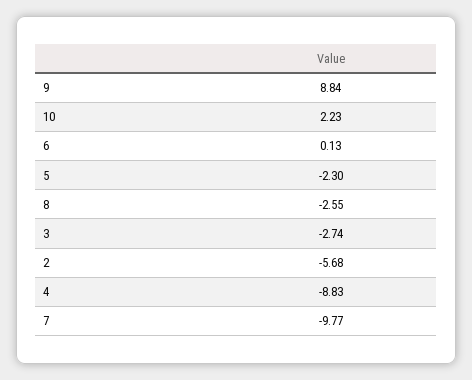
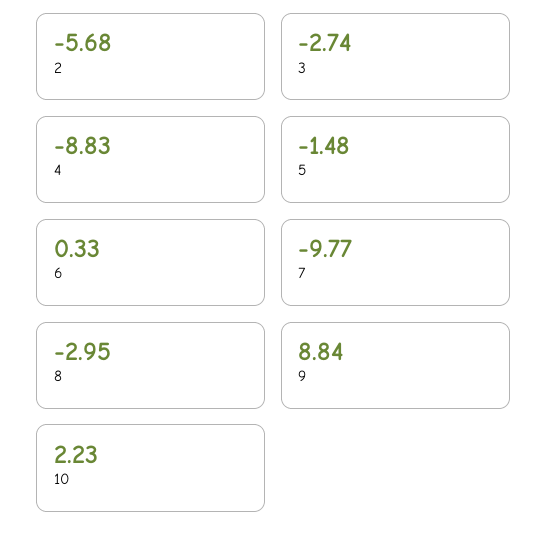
  {
    "9": 8.84,
    "10": 2.23,
-   "6": 0.13,
+   "6": 0.33,
-   "5": -2.3,
+   "5": -1.48,
-   "8": -2.55,
+   "8": -2.95,
    "3": -2.74,
    "2": -5.68,
    "4": -8.83,
    "7": -9.77
  }

